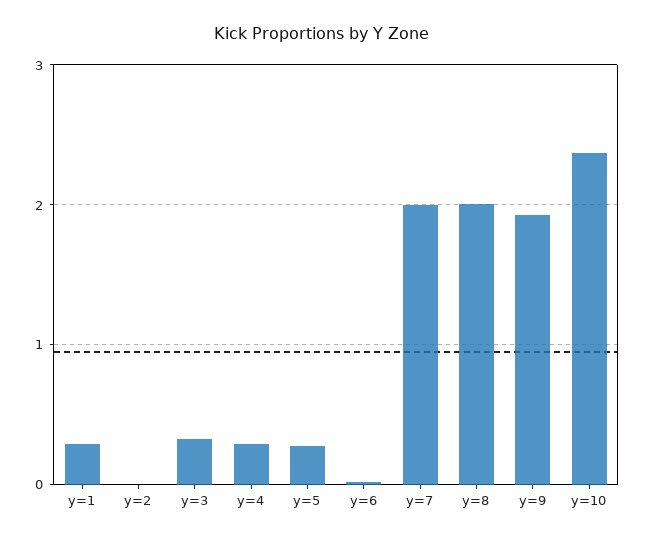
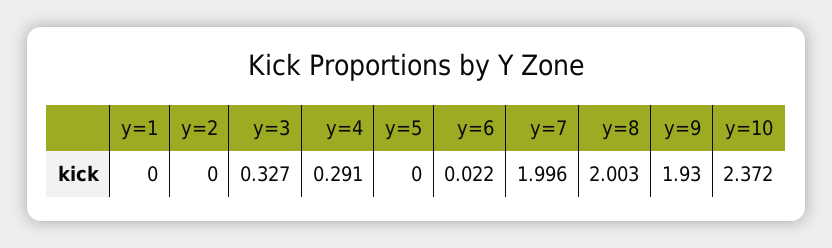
  {
-   "y=1": 0.3,
+   "y=1": 0,
    "y=2": 0,
    "y=3": 0.327,
    "y=4": 0.291,
-   "y=5": 0.3,
+   "y=5": 0,
    "y=6": 0.022,
    "y=7": 1.996,
    "y=8": 2.003,
    "y=9": 1.93,
    "y=10": 2.372
  }

